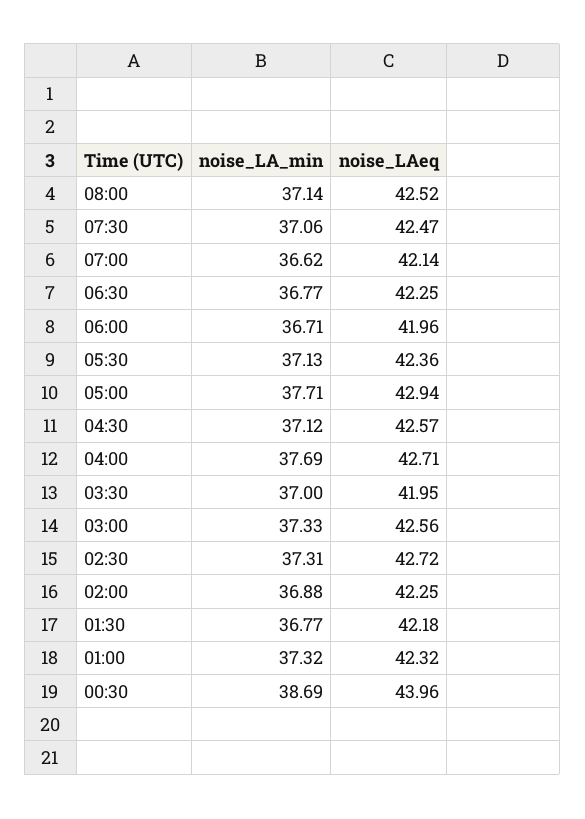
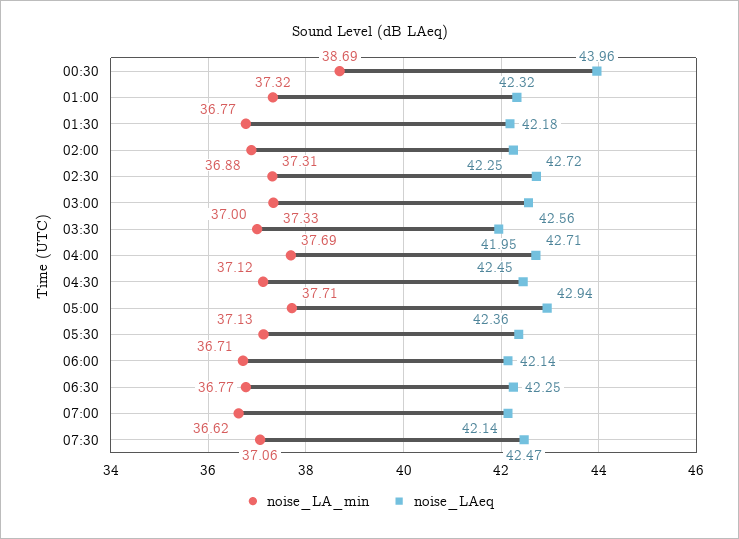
  {
    "noise_LA_min": {
-     "08:00": 37.14,
      "07:30": 37.06,
      "07:00": 36.62,
      "06:30": 36.77,
      "06:00": 36.71,
      "05:30": 37.13,
      "05:00": 37.71,
      "04:30": 37.12,
      "04:00": 37.69,
      "03:30": 37,
      "03:00": 37.33,
      "02:30": 37.31,
      "02:00": 36.88,
      "01:30": 36.77,
      "01:00": 37.32,
      "00:30": 38.69
    },
    "noise_LAeq": {
-     "08:00": 42.52,
      "07:30": 42.47,
      "07:00": 42.14,
      "06:30": 42.25,
-     "06:00": 41.96,
+     "06:00": 42.14,
      "05:30": 42.36,
      "05:00": 42.94,
-     "04:30": 42.57,
+     "04:30": 42.45,
      "04:00": 42.71,
      "03:30": 41.95,
      "03:00": 42.56,
      "02:30": 42.72,
      "02:00": 42.25,
      "01:30": 42.18,
      "01:00": 42.32,
      "00:30": 43.96
    }
  }

